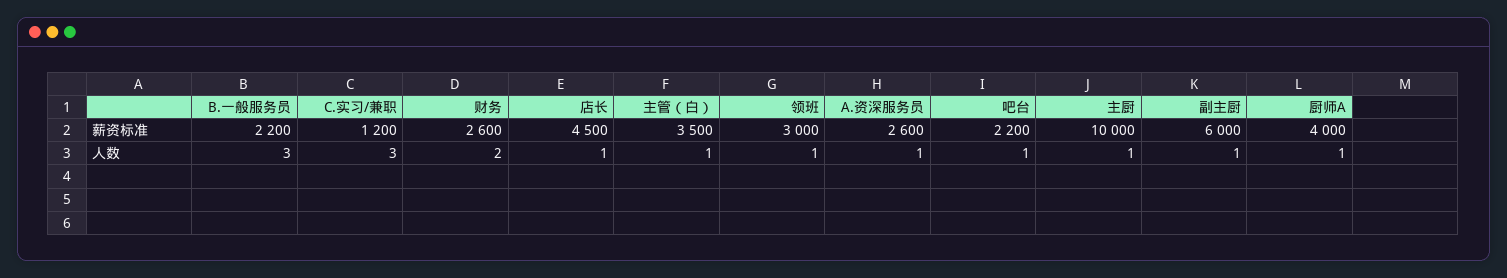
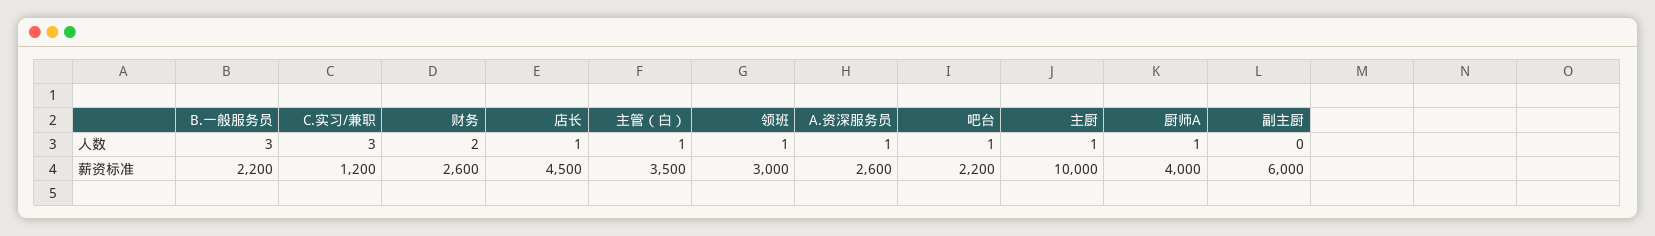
  {
    "B.一般服务员": {
      "薪资标准": 2200,
      "人数": 3
    },
    "C.实习/兼职": {
      "薪资标准": 1200,
      "人数": 3
    },
    "财务": {
      "薪资标准": 2600,
      "人数": 2
    },
    "店长": {
      "薪资标准": 4500,
      "人数": 1
    },
    "主管（白）": {
      "薪资标准": 3500,
      "人数": 1
    },
    "领班": {
      "薪资标准": 3000,
      "人数": 1
    },
    "A.资深服务员": {
      "薪资标准": 2600,
      "人数": 1
    },
    "吧台": {
      "薪资标准": 2200,
      "人数": 1
    },
    "主厨": {
      "薪资标准": 10000,
      "人数": 1
    },
    "副主厨": {
      "薪资标准": 6000,
-     "人数": 1
+     "人数": 0
    },
    "厨师A": {
      "薪资标准": 4000,
      "人数": 1
    }
  }

